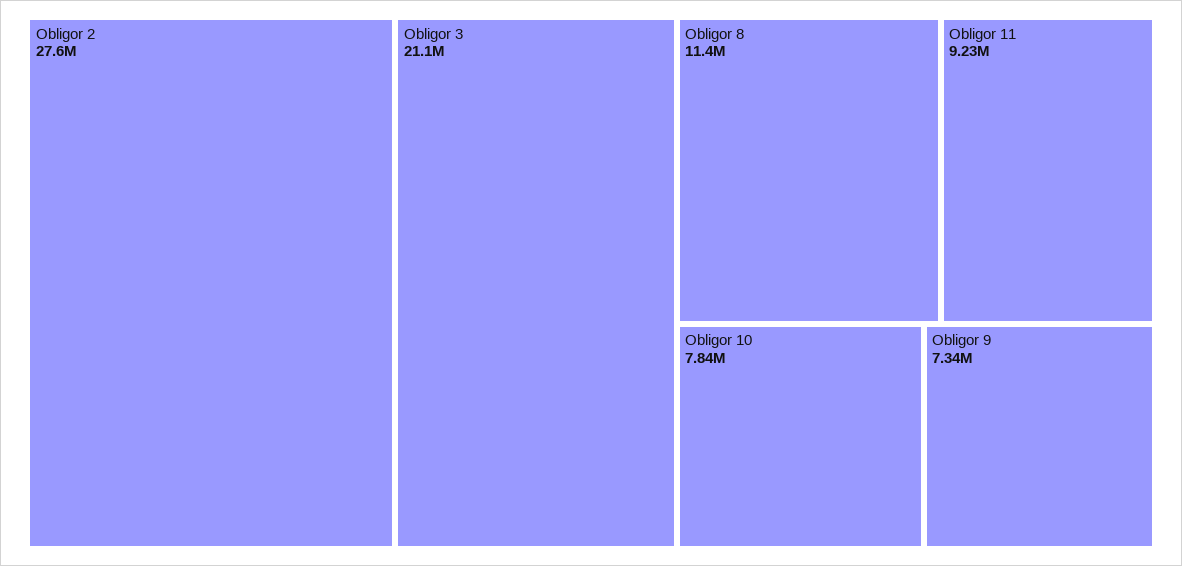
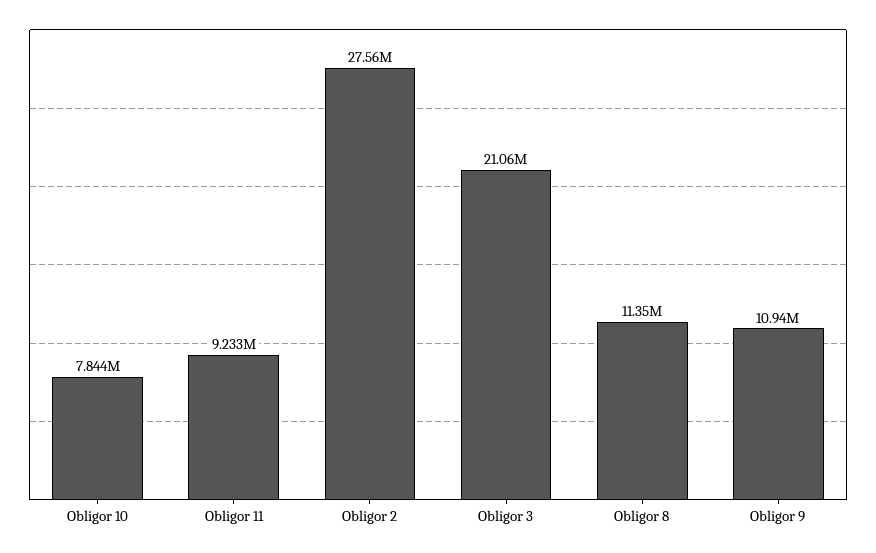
  {
    "Obligor 2": 27560000,
    "Obligor 3": 21060000,
    "Obligor 8": 11350000,
    "Obligor 11": 9233000,
    "Obligor 10": 7844000,
-   "Obligor 9": 7340000
+   "Obligor 9": 10940000
  }

